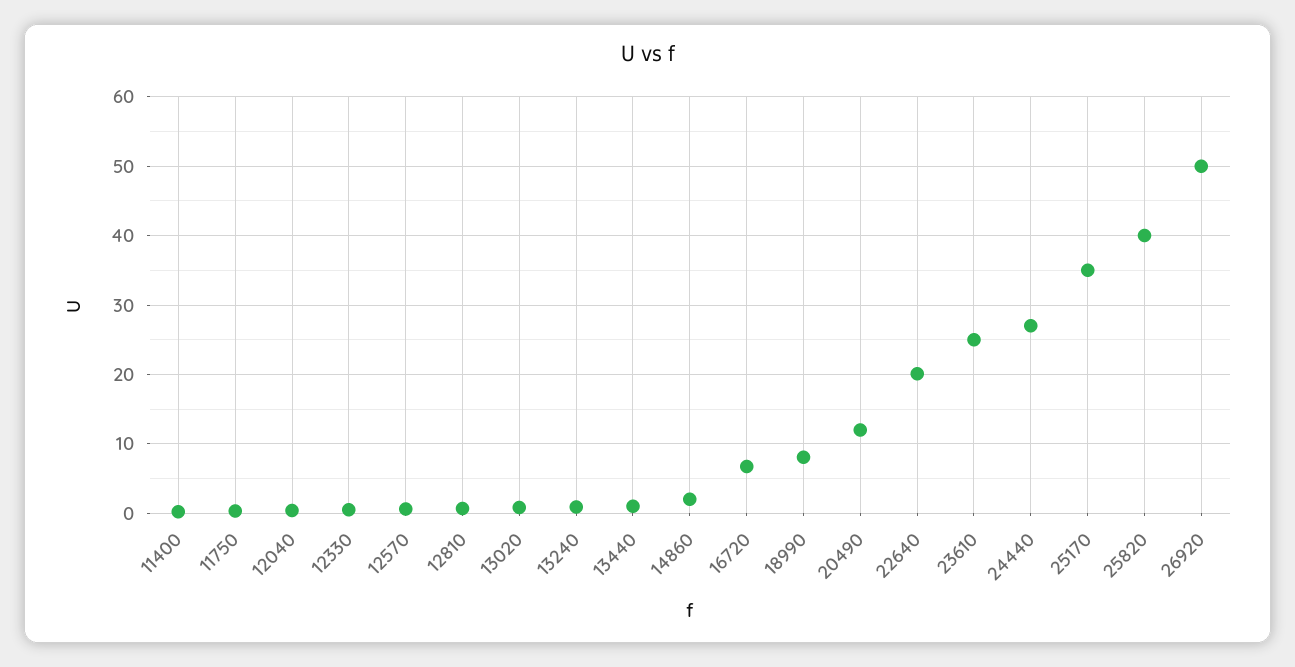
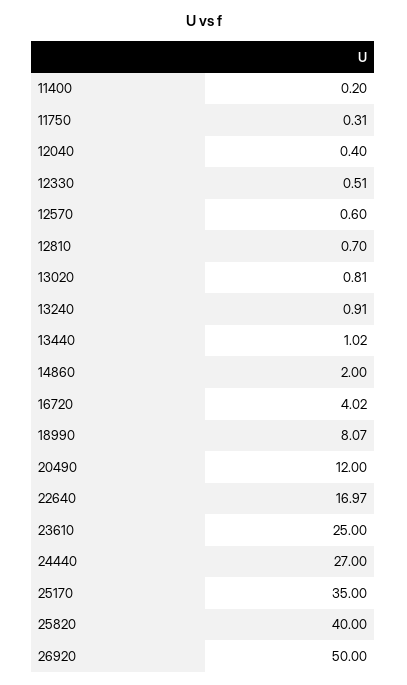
  {
    "11400": 0.2,
    "11750": 0.31,
    "12040": 0.4,
    "12330": 0.51,
    "12570": 0.6,
    "12810": 0.7,
    "13020": 0.81,
    "13240": 0.91,
    "13440": 1.02,
    "14860": 2,
-   "16720": 7,
+   "16720": 4.02,
    "18990": 8.07,
    "20490": 12,
-   "22640": 20,
+   "22640": 16.97,
    "23610": 25,
    "24440": 27,
    "25170": 35,
    "25820": 40,
    "26920": 50
  }

